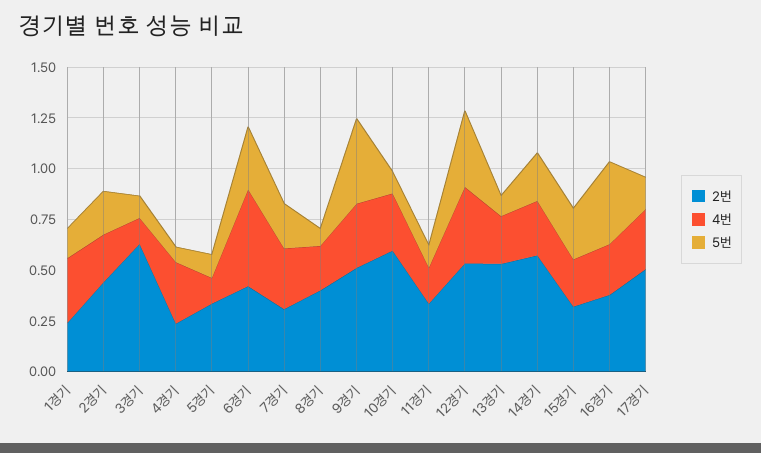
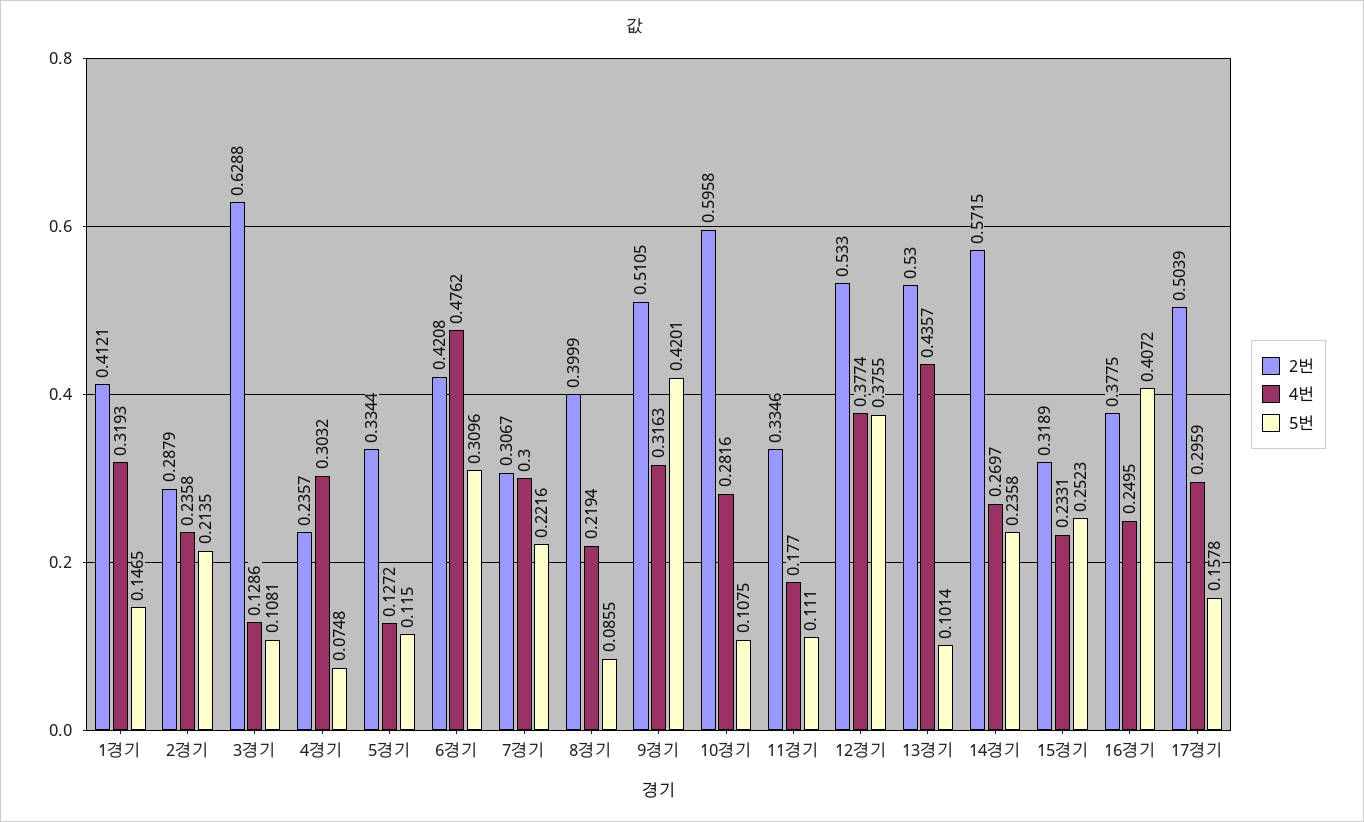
  {
    "2번": {
-     "1경기": 0.25,
+     "1경기": 0.4121,
-     "2경기": 0.45,
+     "2경기": 0.2879,
      "3경기": 0.6288,
      "4경기": 0.2357,
      "5경기": 0.3344,
      "6경기": 0.4208,
      "7경기": 0.3067,
      "8경기": 0.3999,
      "9경기": 0.5105,
      "10경기": 0.5958,
      "11경기": 0.3346,
      "12경기": 0.533,
      "13경기": 0.53,
      "14경기": 0.5715,
      "15경기": 0.3189,
      "16경기": 0.3775,
      "17경기": 0.5039
    },
    "4번": {
      "1경기": 0.3193,
      "2경기": 0.2358,
      "3경기": 0.1286,
      "4경기": 0.3032,
      "5경기": 0.1272,
      "6경기": 0.4762,
      "7경기": 0.3,
      "8경기": 0.2194,
      "9경기": 0.3163,
      "10경기": 0.2816,
      "11경기": 0.177,
      "12경기": 0.3774,
-     "13경기": 0.25,
+     "13경기": 0.4357,
      "14경기": 0.2697,
      "15경기": 0.2331,
      "16경기": 0.2495,
      "17경기": 0.2959
    },
    "5번": {
      "1경기": 0.1465,
      "2경기": 0.2135,
      "3경기": 0.1081,
      "4경기": 0.0748,
      "5경기": 0.115,
      "6경기": 0.3096,
      "7경기": 0.2216,
      "8경기": 0.0855,
      "9경기": 0.4201,
      "10경기": 0.1075,
      "11경기": 0.111,
      "12경기": 0.3755,
      "13경기": 0.1014,
      "14경기": 0.2358,
      "15경기": 0.2523,
      "16경기": 0.4072,
      "17경기": 0.1578
    }
  }

